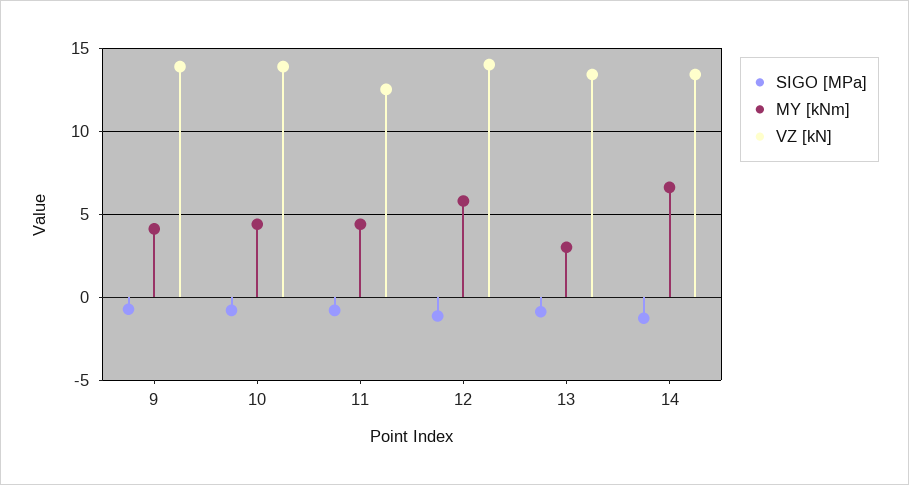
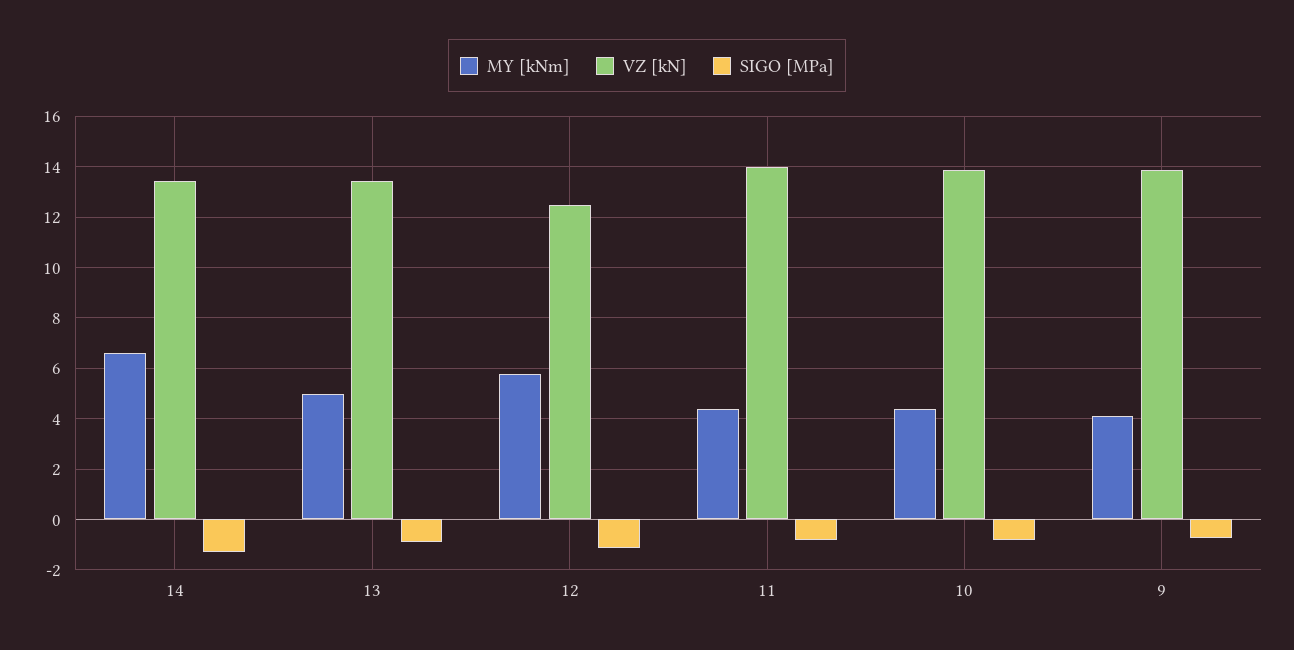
  {
    "SIGO [MPa]": {
      "9": -0.75,
      "10": -0.75,
      "11": -0.75,
      "12": -1.25,
      "13": -1,
      "14": -1.25
    },
    "MY [kNm]": {
      "9": 4,
      "10": 4.5,
      "11": 4.5,
      "12": 5.75,
-     "13": 3,
+     "13": 5,
      "14": 6.5
    },
    "VZ [kN]": {
      "9": 14,
      "10": 14,
-     "11": 12.5,
+     "11": 14,
-     "12": 14,
+     "12": 12.5,
      "13": 13.5,
      "14": 13.5
    }
  }

